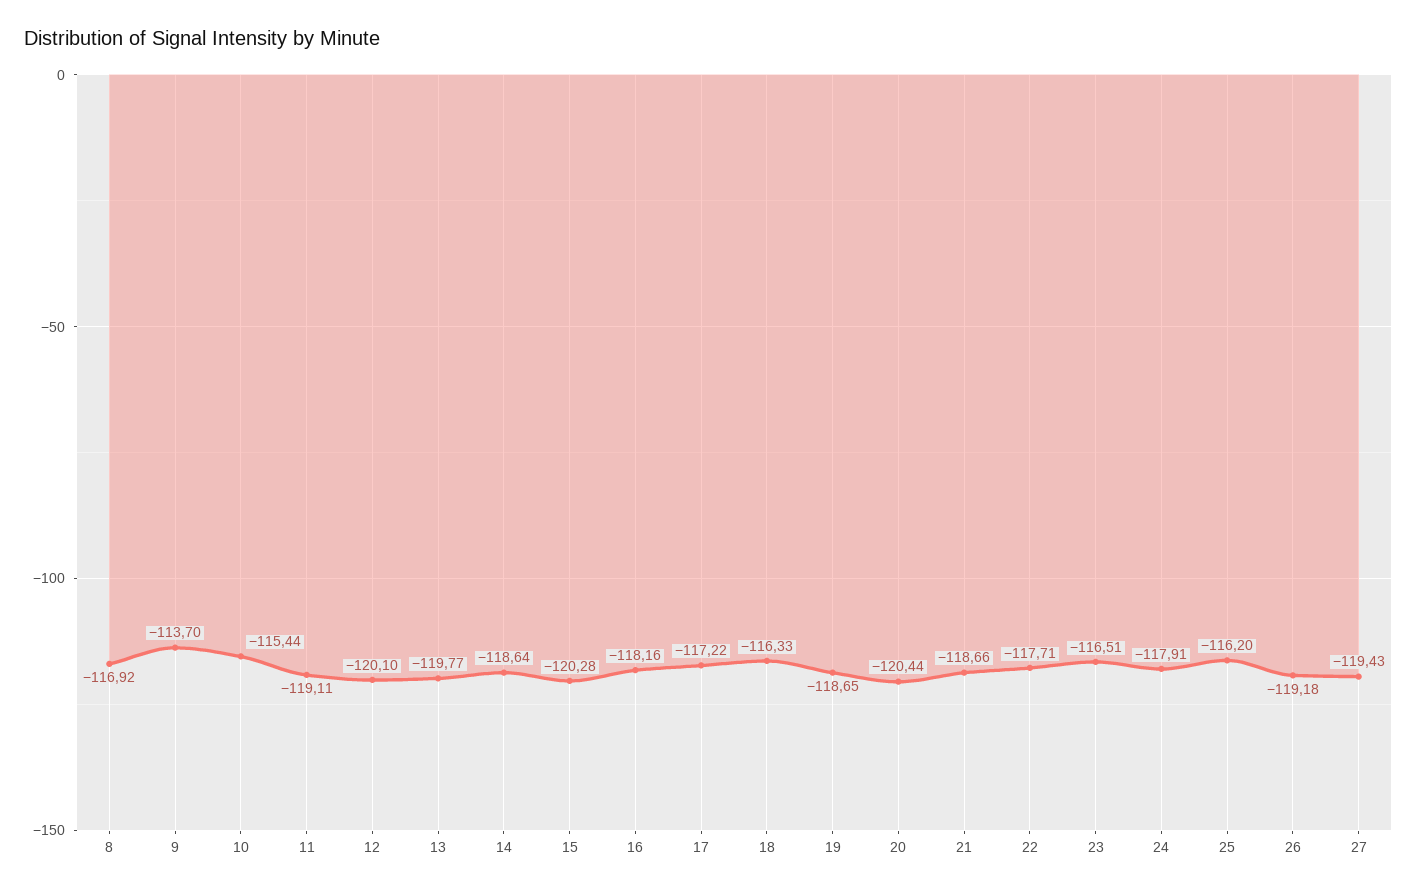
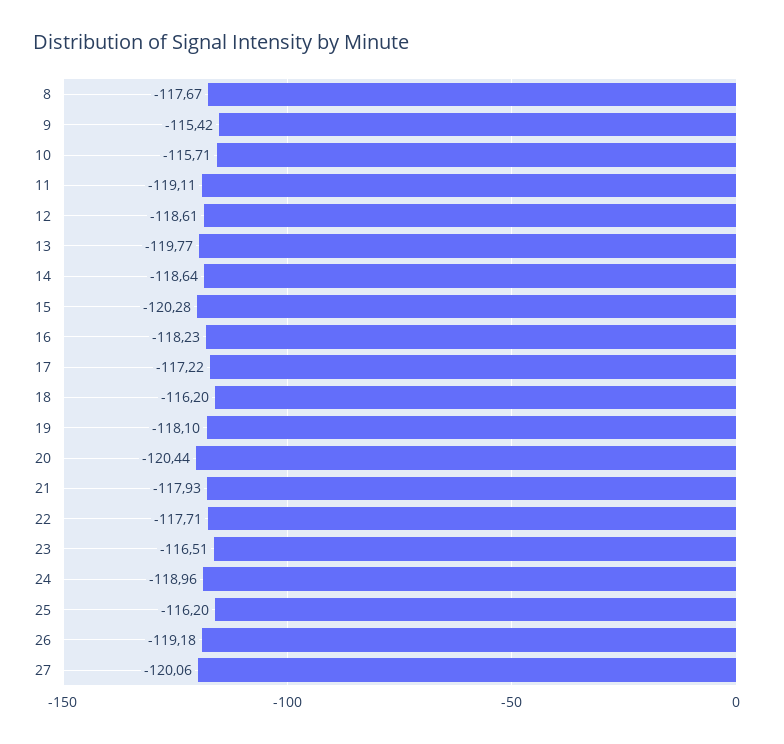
  {
-   "8": -116.92,
+   "8": -117.67,
-   "9": -113.7,
+   "9": -115.42,
-   "10": -115.44,
+   "10": -115.71,
    "11": -119.11,
-   "12": -120.1,
+   "12": -118.61,
    "13": -119.77,
    "14": -118.64,
    "15": -120.28,
-   "16": -118.16,
+   "16": -118.23,
    "17": -117.22,
-   "18": -116.33,
+   "18": -116.2,
-   "19": -118.65,
+   "19": -118.1,
    "20": -120.44,
-   "21": -118.66,
+   "21": -117.93,
    "22": -117.71,
    "23": -116.51,
-   "24": -117.91,
+   "24": -118.96,
    "25": -116.2,
    "26": -119.18,
-   "27": -119.43
+   "27": -120.06
  }

